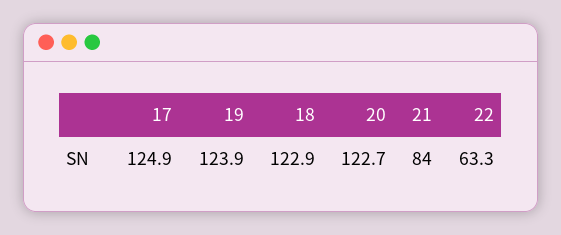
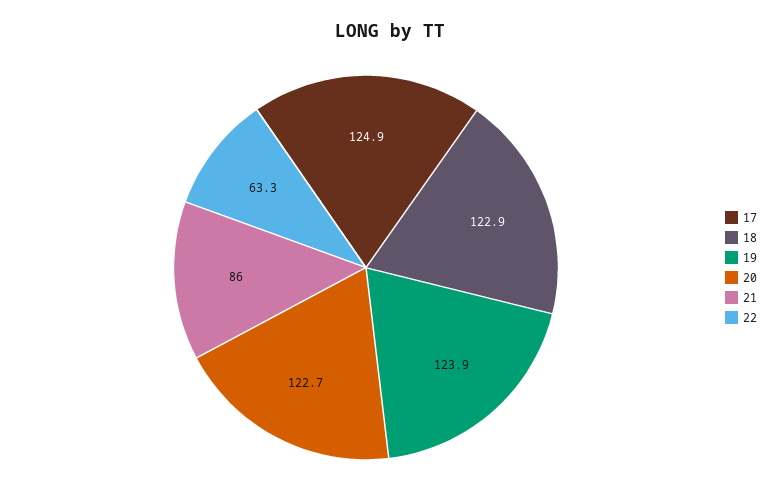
  {
    "17": 124.9,
    "19": 123.9,
    "18": 122.9,
    "20": 122.7,
-   "21": 84,
+   "21": 86,
    "22": 63.3
  }

